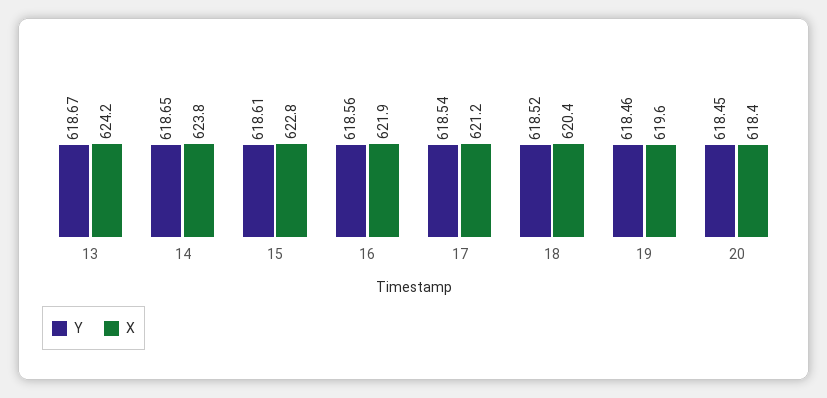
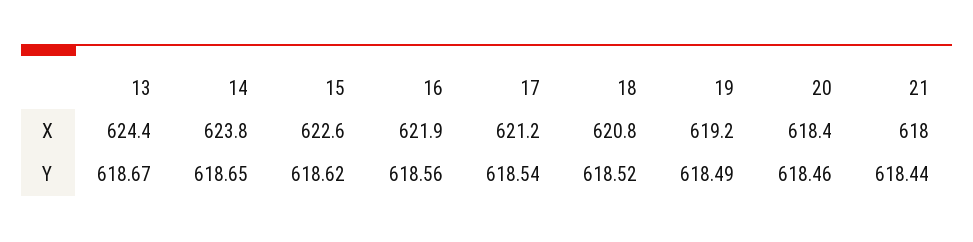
  {
    "Y": {
      "13": 618.67,
      "14": 618.65,
-     "15": 618.61,
+     "15": 618.62,
      "16": 618.56,
      "17": 618.54,
      "18": 618.52,
-     "19": 618.46,
+     "19": 618.49,
-     "20": 618.45
+     "20": 618.46,
+     "21": 618.44
    },
    "X": {
-     "13": 624.2,
+     "13": 624.4,
      "14": 623.8,
-     "15": 622.8,
+     "15": 622.6,
      "16": 621.9,
      "17": 621.2,
-     "18": 620.4,
+     "18": 620.8,
-     "19": 619.6,
+     "19": 619.2,
-     "20": 618.4
+     "20": 618.4,
+     "21": 618
    }
  }

